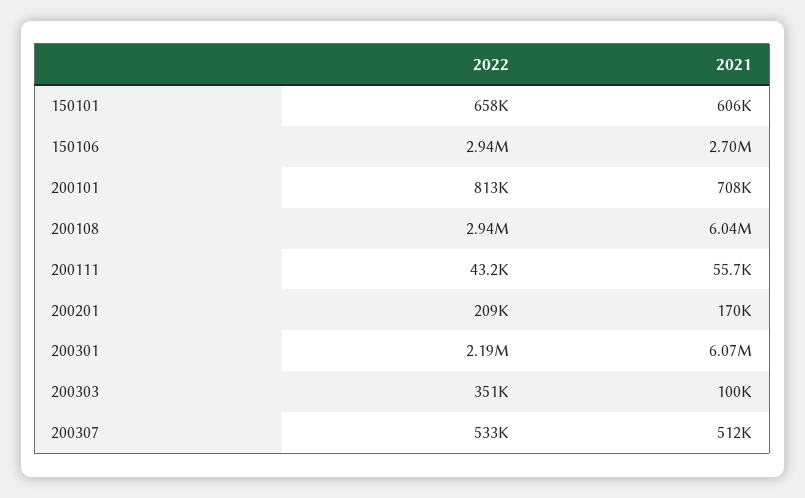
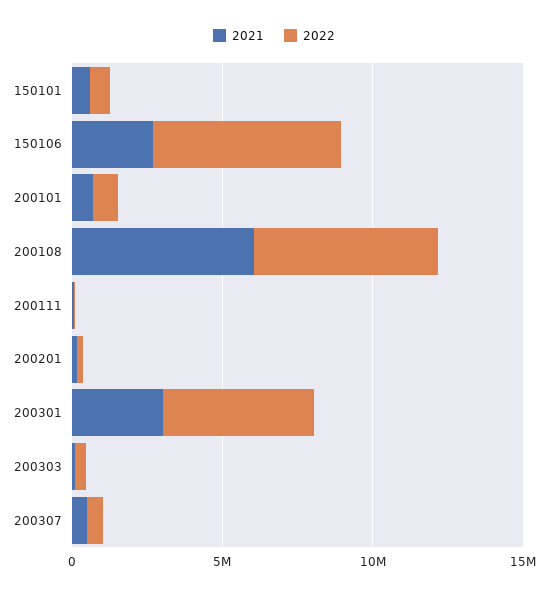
  {
    "2022": {
      "150101": 658000,
-     "150106": 2940000,
+     "150106": 6000000,
      "200101": 813000,
-     "200108": 2940000,
+     "200108": 6000000,
      "200111": 43200,
      "200201": 209000,
-     "200301": 2190000,
+     "200301": 5000000,
      "200303": 351000,
      "200307": 533000
    },
    "2021": {
      "150101": 606000,
      "150106": 2700000,
      "200101": 708000,
      "200108": 6040000,
      "200111": 55700,
      "200201": 170000,
-     "200301": 6070000,
+     "200301": 3000000,
      "200303": 100000,
      "200307": 512000
    }
  }

